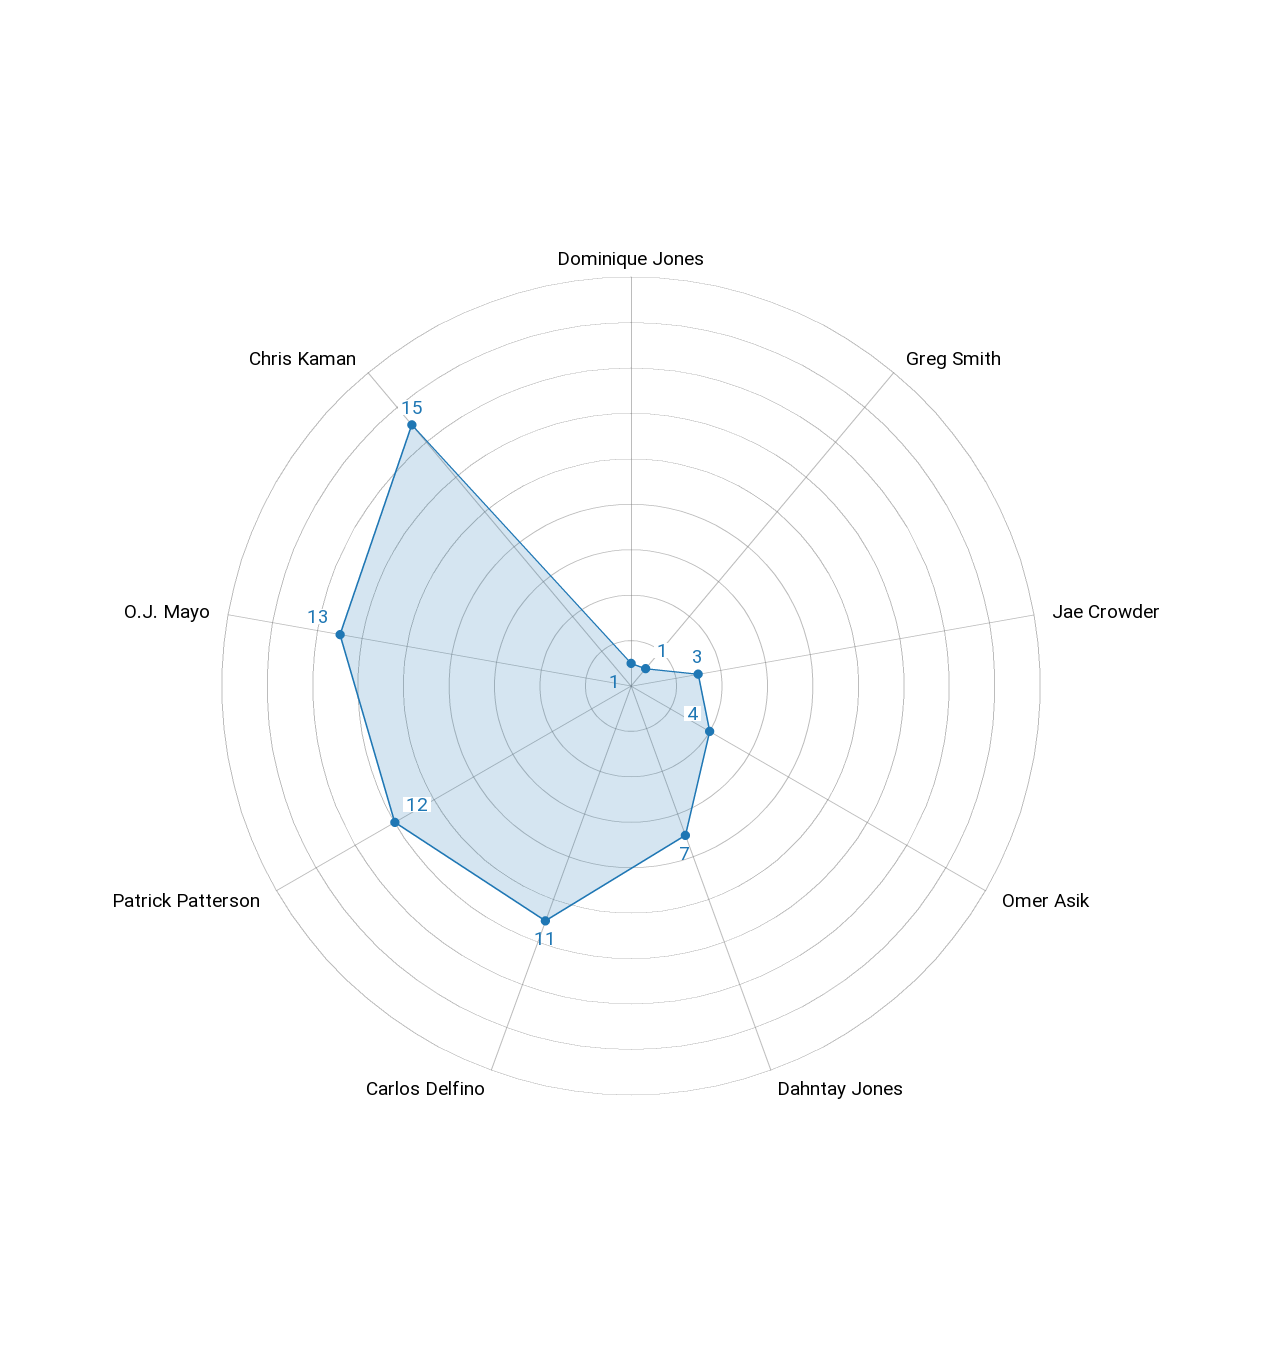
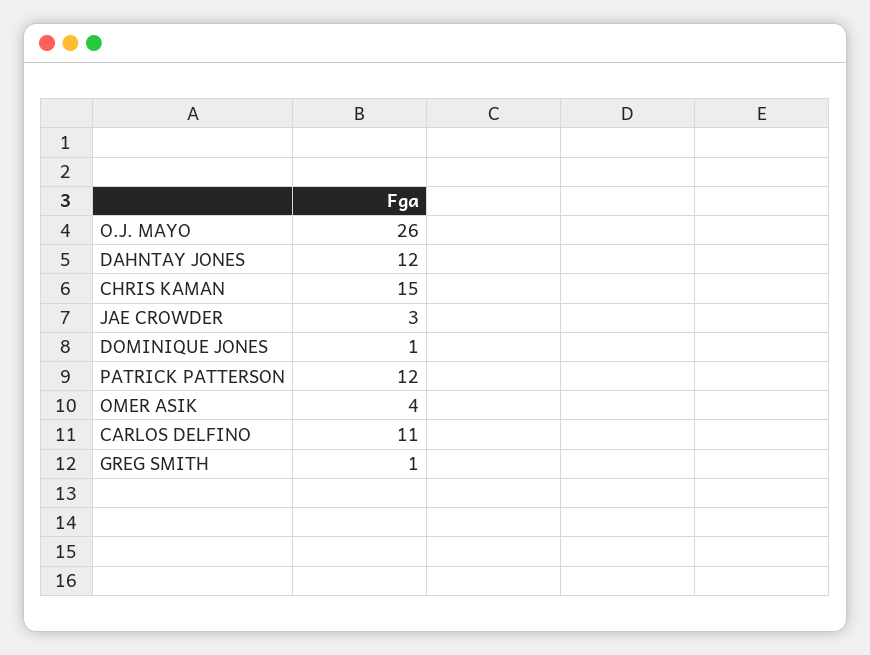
  {
    "Dominique Jones": 1,
    "Greg Smith": 1,
    "Jae Crowder": 3,
    "Omer Asik": 4,
-   "Dahntay Jones": 7,
+   "Dahntay Jones": 12,
    "Carlos Delfino": 11,
    "Patrick Patterson": 12,
-   "O.J. Mayo": 13,
+   "O.J. Mayo": 26,
    "Chris Kaman": 15
  }

